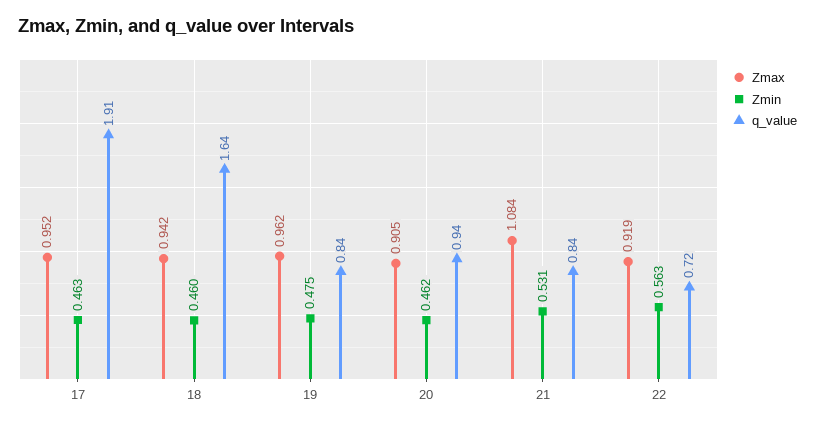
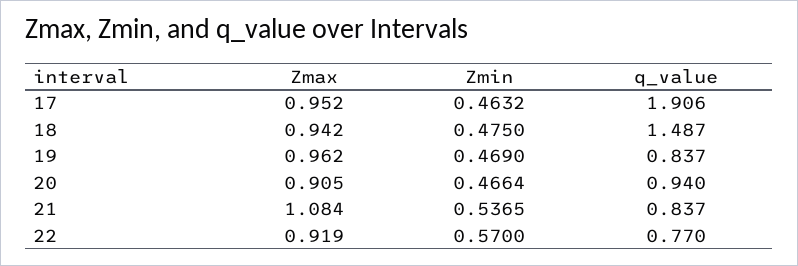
  {
    "Zmax": {
      "17": 0.952,
      "18": 0.942,
      "19": 0.962,
      "20": 0.905,
      "21": 1.084,
      "22": 0.919
    },
    "Zmin": {
      "17": 0.4632,
-     "18": 0.46,
+     "18": 0.475,
-     "19": 0.475,
+     "19": 0.469,
-     "20": 0.462,
+     "20": 0.4664,
-     "21": 0.531,
+     "21": 0.5365,
-     "22": 0.563
+     "22": 0.57
    },
    "q_value": {
      "17": 1.906,
-     "18": 1.64,
+     "18": 1.487,
      "19": 0.837,
      "20": 0.94,
      "21": 0.837,
-     "22": 0.72
+     "22": 0.77
    }
  }

